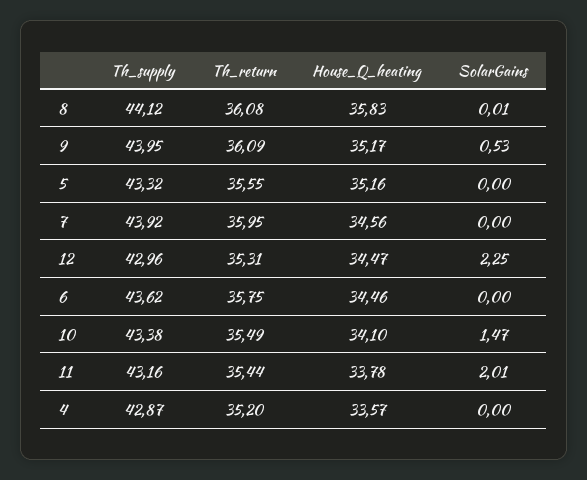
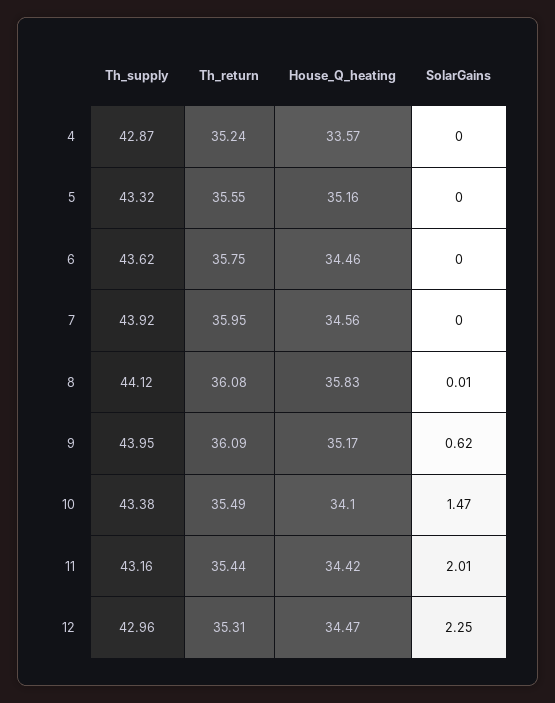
  {
    "Th_supply": {
      "8": 44.12,
      "9": 43.95,
      "5": 43.32,
      "7": 43.92,
      "12": 42.96,
      "6": 43.62,
      "10": 43.38,
      "11": 43.16,
      "4": 42.87
    },
    "Th_return": {
      "8": 36.08,
      "9": 36.09,
      "5": 35.55,
      "7": 35.95,
      "12": 35.31,
      "6": 35.75,
      "10": 35.49,
      "11": 35.44,
-     "4": 35.2
+     "4": 35.24
    },
    "House_Q_heating": {
      "8": 35.83,
      "9": 35.17,
      "5": 35.16,
      "7": 34.56,
      "12": 34.47,
      "6": 34.46,
      "10": 34.1,
-     "11": 33.78,
+     "11": 34.42,
      "4": 33.57
    },
    "SolarGains": {
      "8": 0.01,
-     "9": 0.53,
+     "9": 0.62,
      "5": 0,
      "7": 0,
      "12": 2.25,
      "6": 0,
      "10": 1.47,
      "11": 2.01,
      "4": 0
    }
  }

